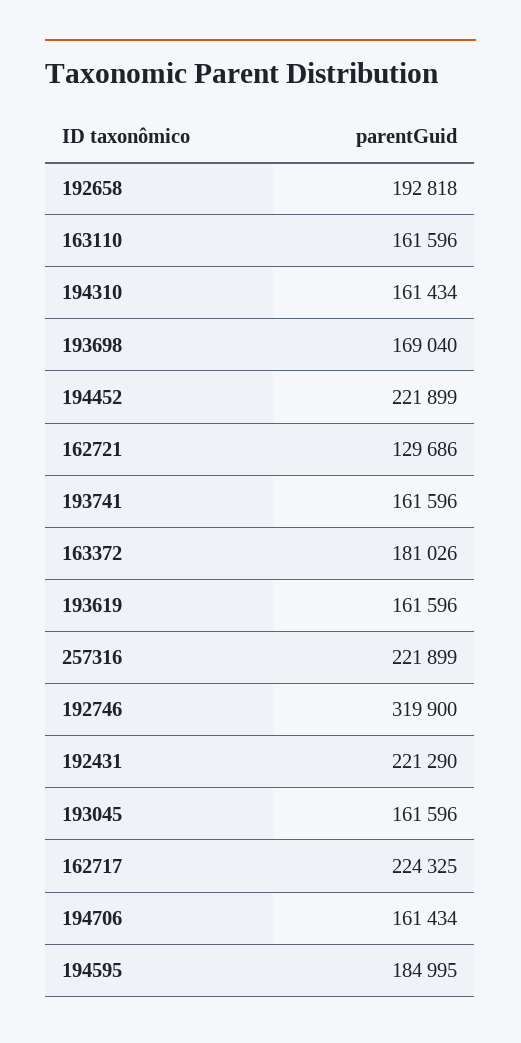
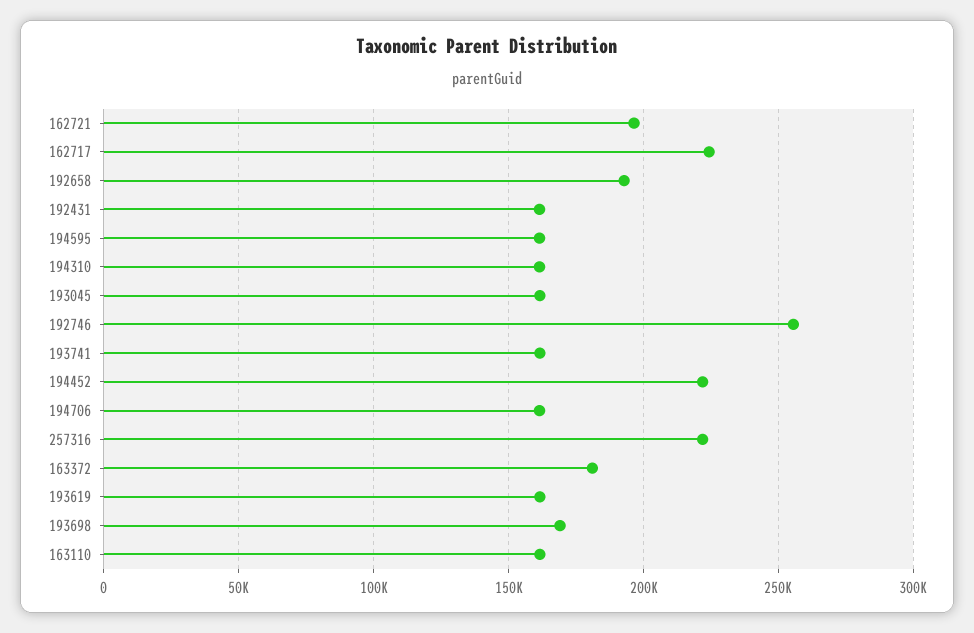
  {
    "192658": 192818,
    "163110": 161596,
    "194310": 161434,
    "193698": 169040,
    "194452": 221899,
-   "162721": 129686,
+   "162721": 195000,
    "193741": 161596,
    "163372": 181026,
    "193619": 161596,
    "257316": 221899,
-   "192746": 319900,
+   "192746": 255000,
-   "192431": 221290,
+   "192431": 160000,
    "193045": 161596,
    "162717": 224325,
    "194706": 161434,
-   "194595": 184995
+   "194595": 160000
  }

